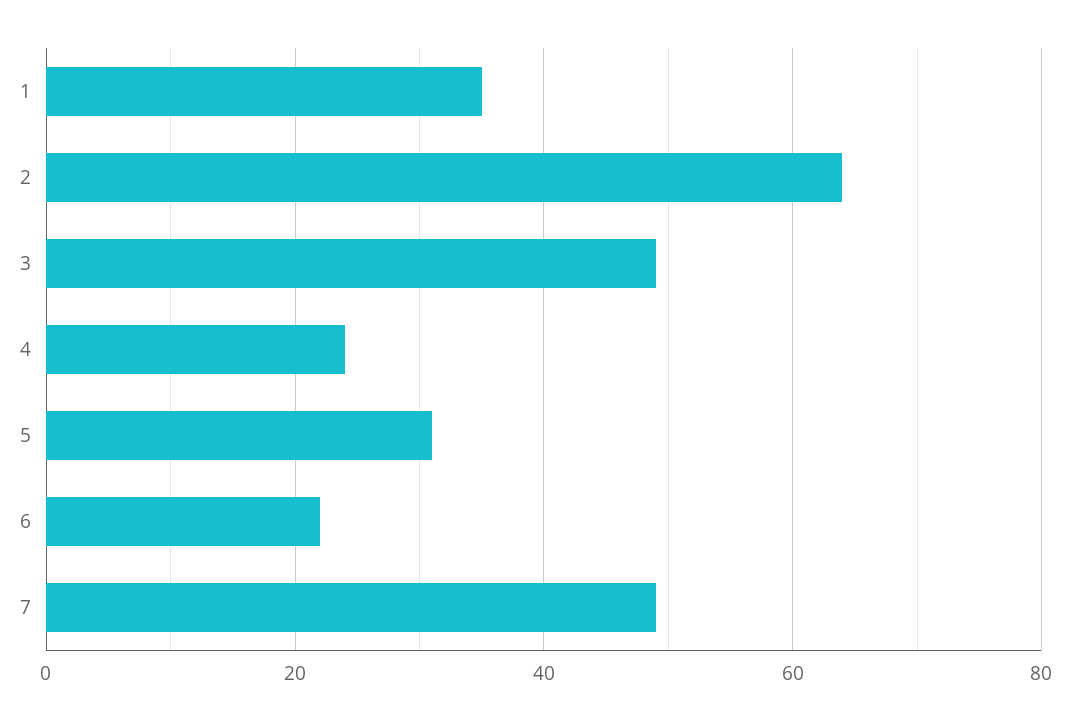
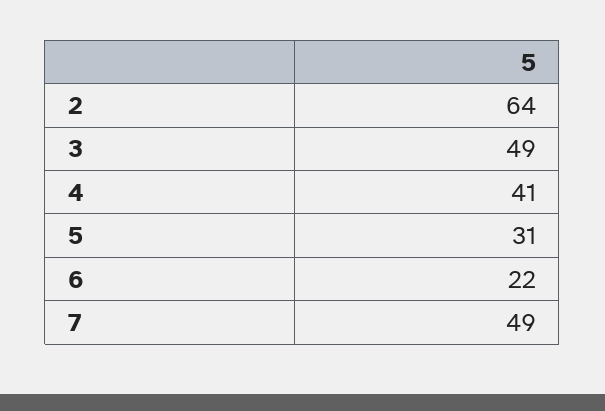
  {
-   "1": 35,
    "2": 64,
    "3": 49,
-   "4": 25,
+   "4": 41,
    "5": 31,
    "6": 22,
    "7": 49
  }

